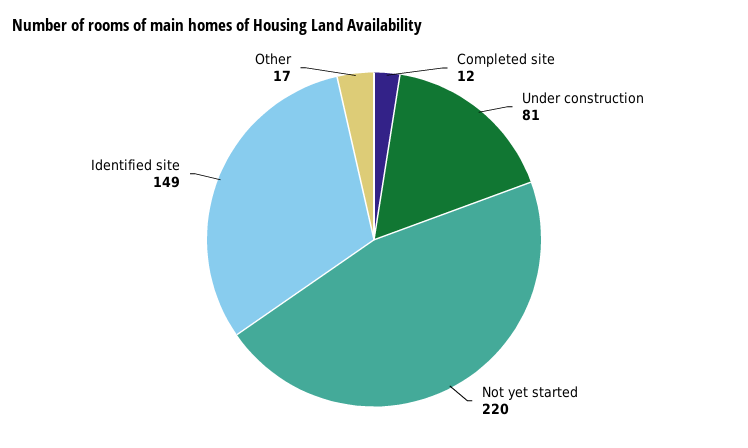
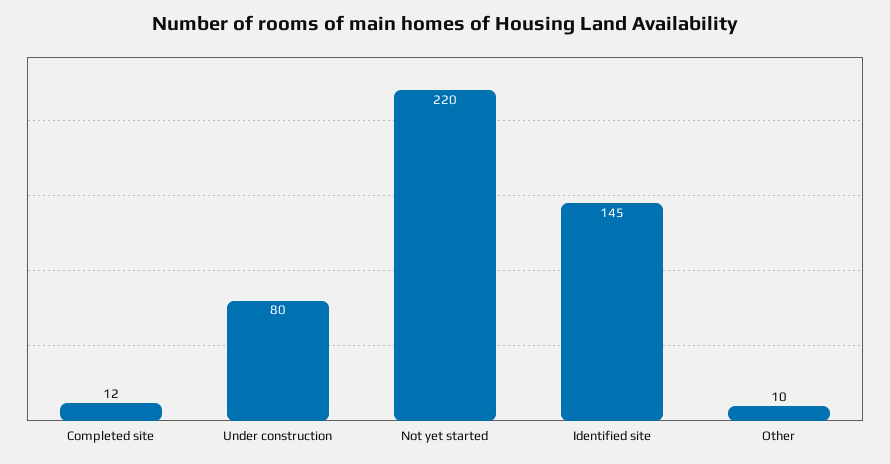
  {
    "Completed site": 12,
-   "Under construction": 81,
+   "Under construction": 80,
    "Not yet started": 220,
-   "Identified site": 149,
+   "Identified site": 145,
-   "Other": 17
+   "Other": 10
  }

